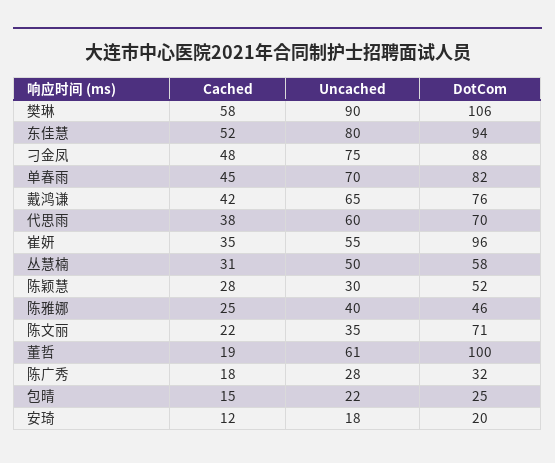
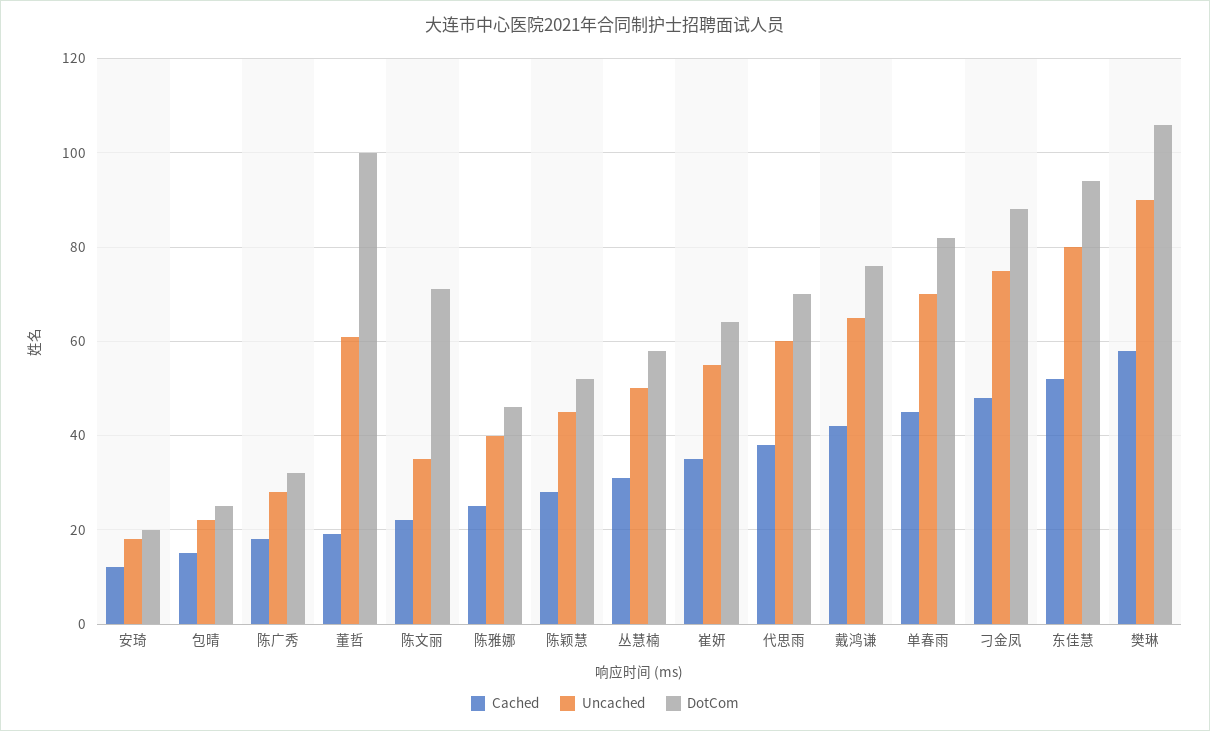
  {
    "Cached": {
      "樊琳": 58,
      "东佳慧": 52,
      "刁金凤": 48,
      "单春雨": 45,
      "戴鸿谦": 42,
      "代思雨": 38,
      "崔妍": 35,
      "丛慧楠": 31,
      "陈颖慧": 28,
      "陈雅娜": 25,
      "陈文丽": 22,
      "董哲": 19,
      "陈广秀": 18,
      "包晴": 15,
      "安琦": 12
    },
    "Uncached": {
      "樊琳": 90,
      "东佳慧": 80,
      "刁金凤": 75,
      "单春雨": 70,
      "戴鸿谦": 65,
      "代思雨": 60,
      "崔妍": 55,
      "丛慧楠": 50,
-     "陈颖慧": 30,
+     "陈颖慧": 45,
      "陈雅娜": 40,
      "陈文丽": 35,
      "董哲": 61,
      "陈广秀": 28,
      "包晴": 22,
      "安琦": 18
    },
    "DotCom": {
      "樊琳": 106,
      "东佳慧": 94,
      "刁金凤": 88,
      "单春雨": 82,
      "戴鸿谦": 76,
      "代思雨": 70,
-     "崔妍": 96,
+     "崔妍": 65,
      "丛慧楠": 58,
      "陈颖慧": 52,
      "陈雅娜": 46,
      "陈文丽": 71,
      "董哲": 100,
      "陈广秀": 32,
      "包晴": 25,
      "安琦": 20
    }
  }

